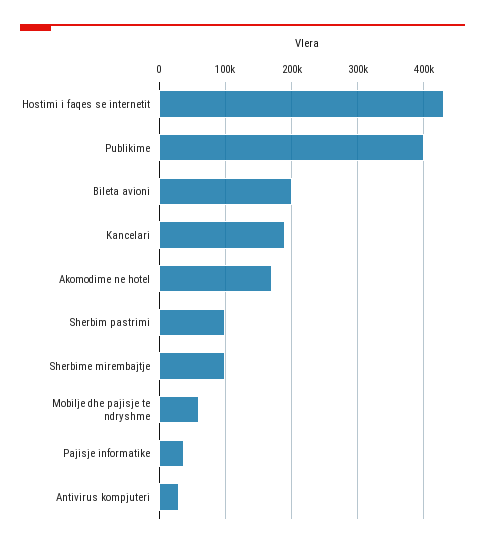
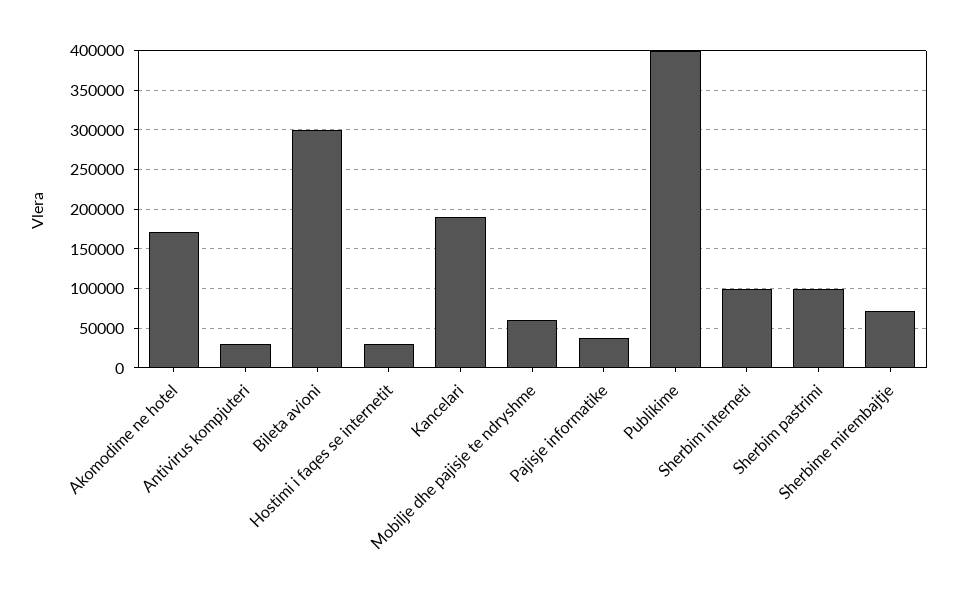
  {
-   "Hostimi i faqes se internetit": 430000,
+   "Hostimi i faqes se internetit": 30000,
    "Publikime": 400000,
-   "Bileta avioni": 200000,
+   "Bileta avioni": 300000,
    "Kancelari": 190000,
    "Akomodime ne hotel": 170000,
    "Sherbim pastrimi": 100000,
-   "Sherbime mirembajtje": 100000,
+   "Sherbime mirembajtje": 70000,
    "Mobilje dhe pajisje te ndryshme": 60000,
    "Pajisje informatike": 40000,
-   "Antivirus kompjuteri": 30000
+   "Antivirus kompjuteri": 30000,
+   "Sherbim interneti": 100000
  }

